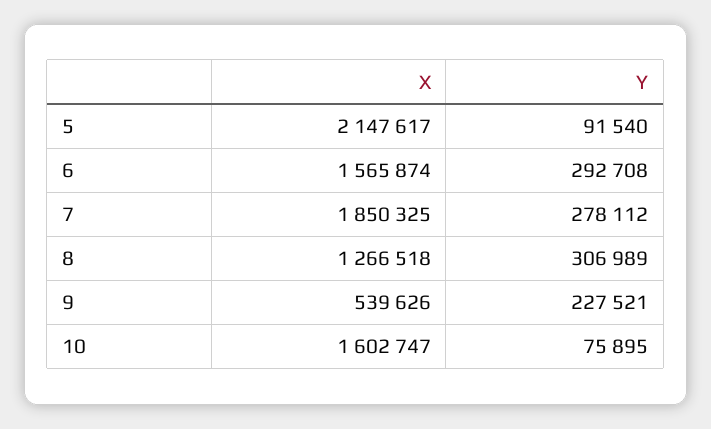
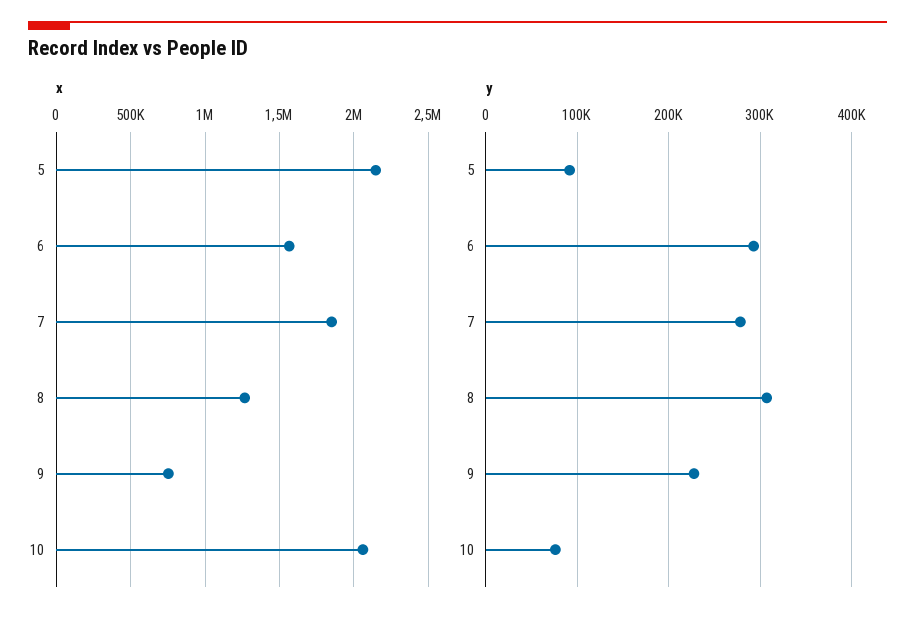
  {
    "X": {
      "5": 2147617,
      "6": 1565874,
      "7": 1850325,
      "8": 1266518,
-     "9": 539626,
+     "9": 750000,
-     "10": 1602747
+     "10": 2050000
    },
    "Y": {
      "5": 91540,
      "6": 292708,
      "7": 278112,
      "8": 306989,
      "9": 227521,
      "10": 75895
    }
  }

